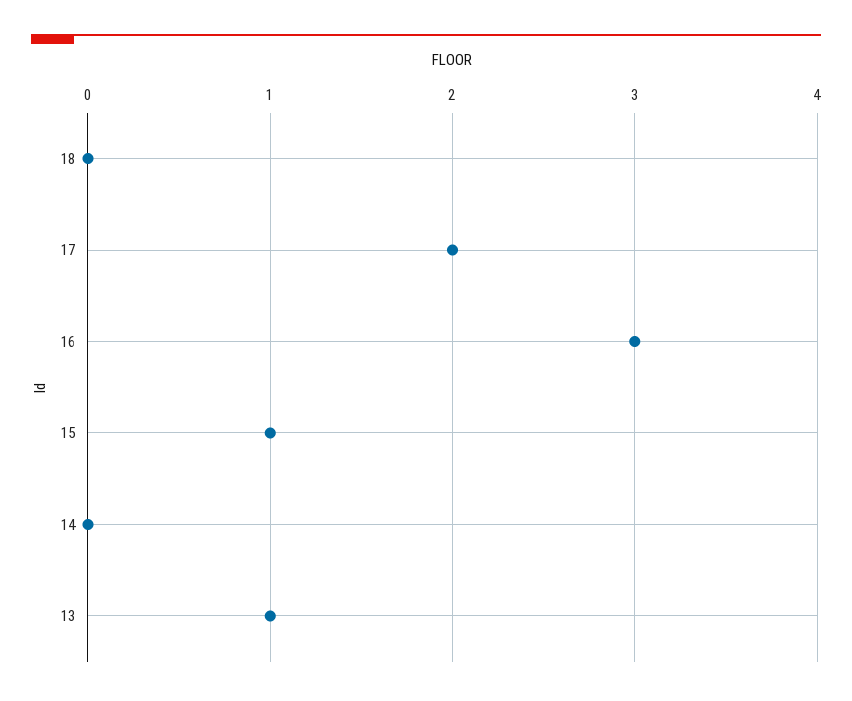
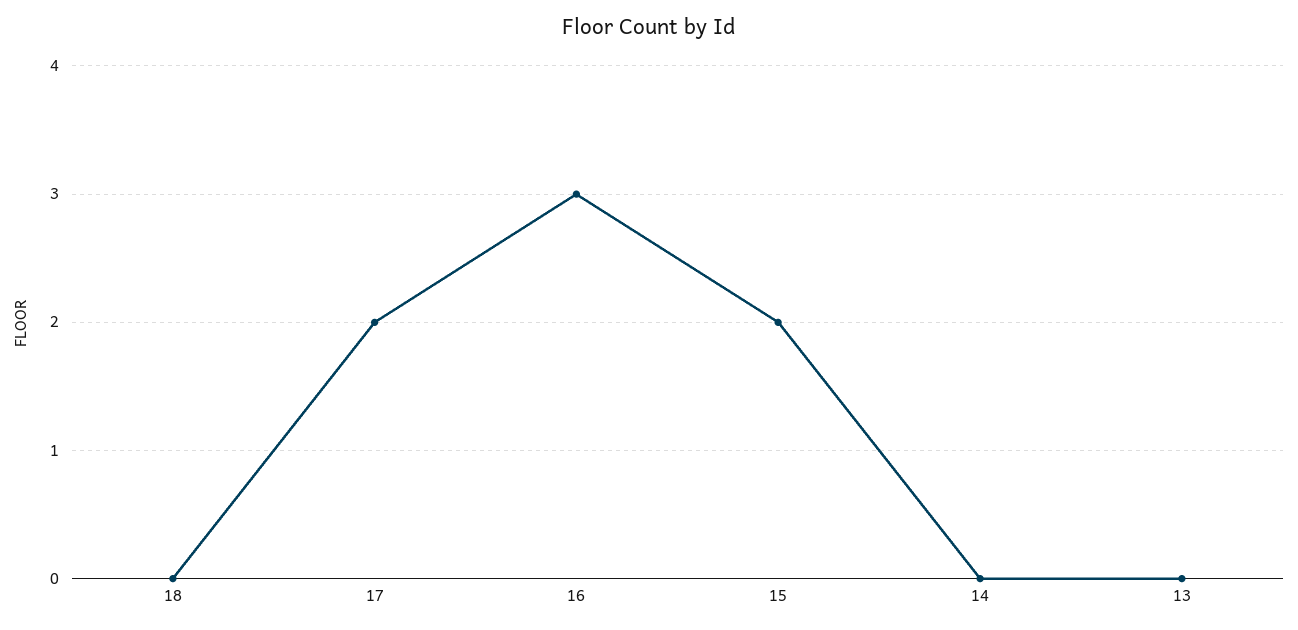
  {
    "18": 0,
    "17": 2,
    "16": 3,
-   "15": 1,
+   "15": 2,
    "14": 0,
-   "13": 1
+   "13": 0
  }

